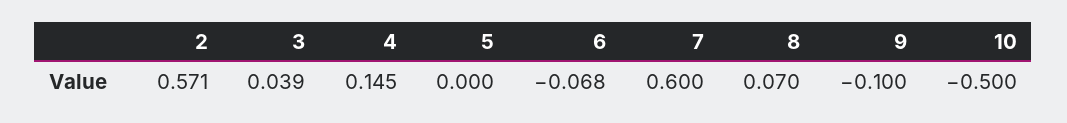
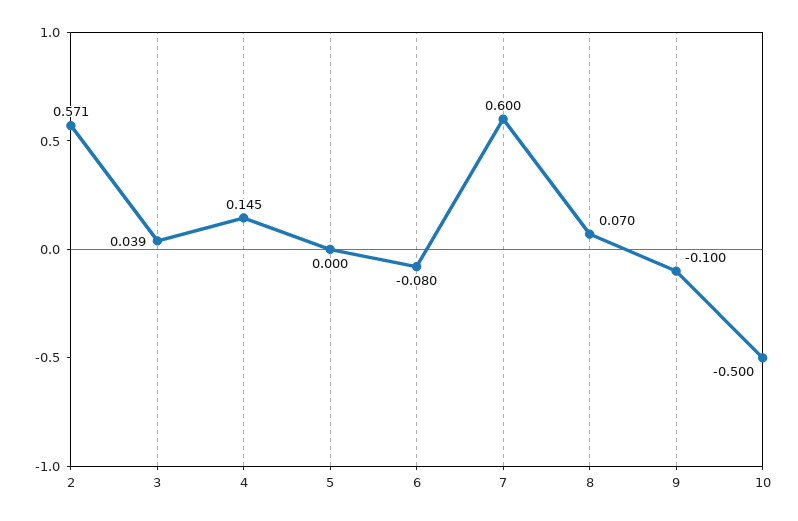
  {
    "2": 0.571,
    "3": 0.039,
    "4": 0.145,
    "5": 0,
-   "6": -0.068,
+   "6": -0.08,
    "7": 0.6,
    "8": 0.07,
    "9": -0.1,
    "10": -0.5
  }

